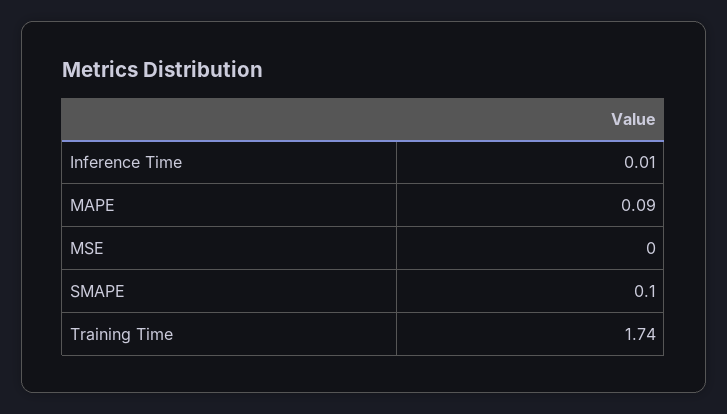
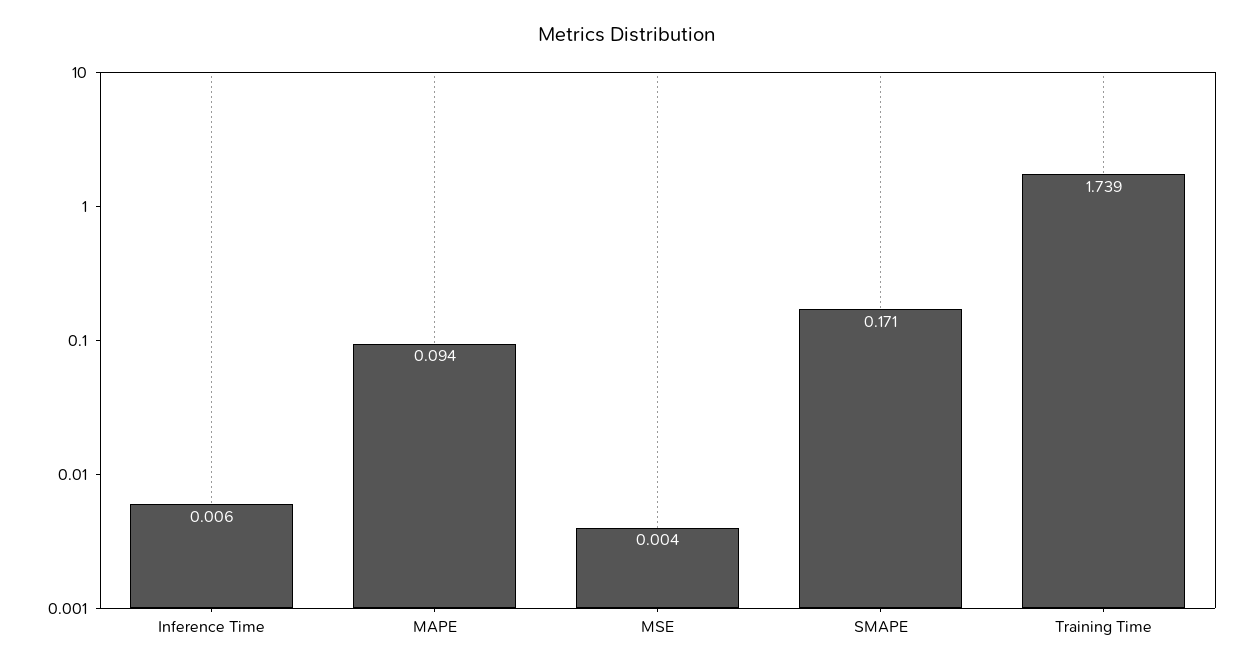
  {
    "Inference Time": 0.006,
    "MAPE": 0.094,
    "MSE": 0.004,
-   "SMAPE": 0.1,
+   "SMAPE": 0.171,
    "Training Time": 1.739
  }

